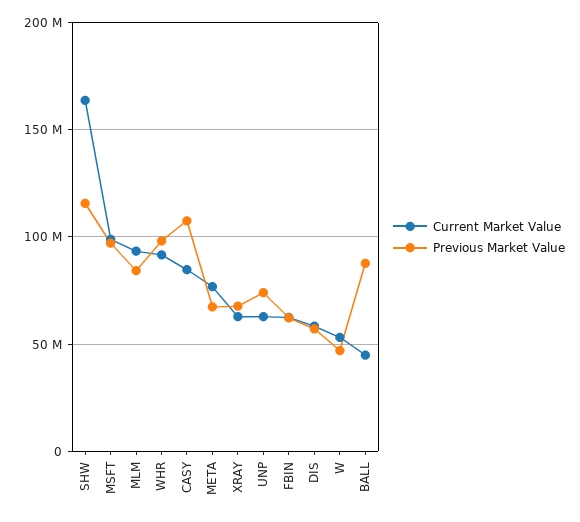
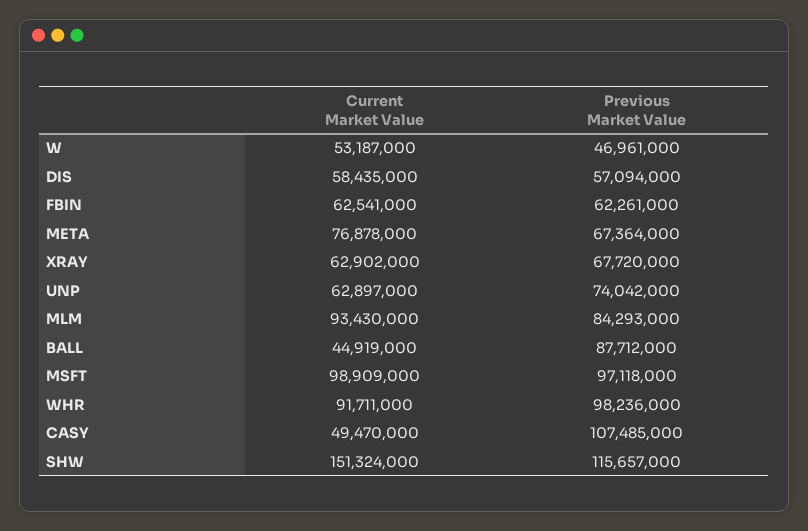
  {
    "Current Market Value": {
-     "SHW": 165000000,
+     "SHW": 151324000,
      "MSFT": 98909000,
      "MLM": 93430000,
      "WHR": 91711000,
-     "CASY": 85000000,
+     "CASY": 49470000,
      "META": 76878000,
      "XRAY": 62902000,
      "UNP": 62897000,
      "FBIN": 62541000,
      "DIS": 58435000,
      "W": 53187000,
      "BALL": 44919000
    },
    "Previous Market Value": {
      "SHW": 115657000,
      "MSFT": 97118000,
      "MLM": 84293000,
      "WHR": 98236000,
      "CASY": 107485000,
      "META": 67364000,
      "XRAY": 67720000,
      "UNP": 74042000,
      "FBIN": 62261000,
      "DIS": 57094000,
      "W": 46961000,
      "BALL": 87712000
    }
  }

